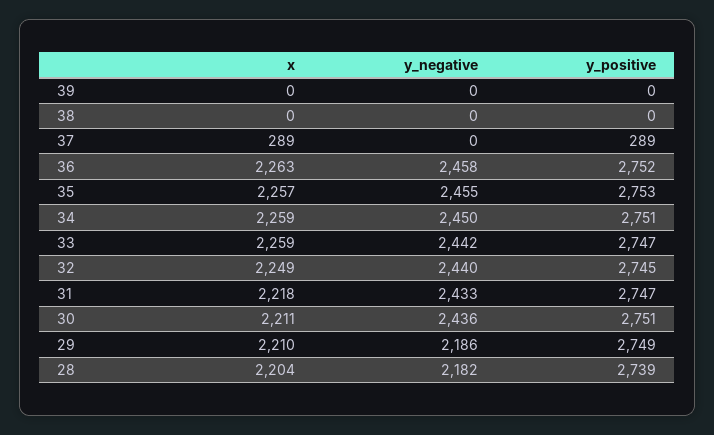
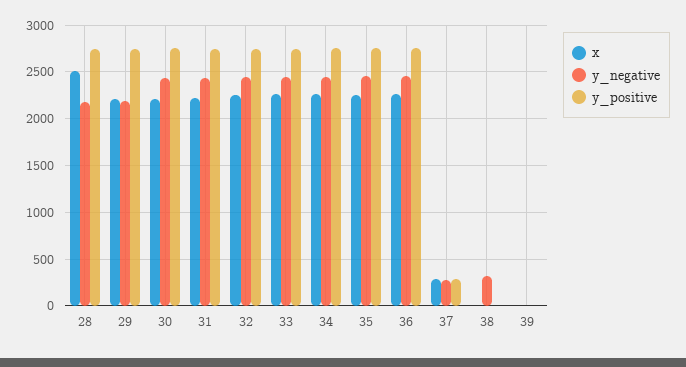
  {
    "x": {
      "39": 0,
      "38": 0,
      "37": 289,
      "36": 2263,
      "35": 2257,
      "34": 2259,
      "33": 2259,
      "32": 2249,
      "31": 2218,
      "30": 2211,
      "29": 2210,
-     "28": 2204
+     "28": 2500
    },
    "y_negative": {
      "39": 0,
-     "38": 0,
+     "38": 300,
-     "37": 0,
+     "37": 300,
      "36": 2458,
      "35": 2455,
      "34": 2450,
      "33": 2442,
      "32": 2440,
      "31": 2433,
      "30": 2436,
      "29": 2186,
      "28": 2182
    },
    "y_positive": {
      "39": 0,
      "38": 0,
      "37": 289,
      "36": 2752,
      "35": 2753,
      "34": 2751,
      "33": 2747,
      "32": 2745,
      "31": 2747,
      "30": 2751,
      "29": 2749,
      "28": 2739
    }
  }

